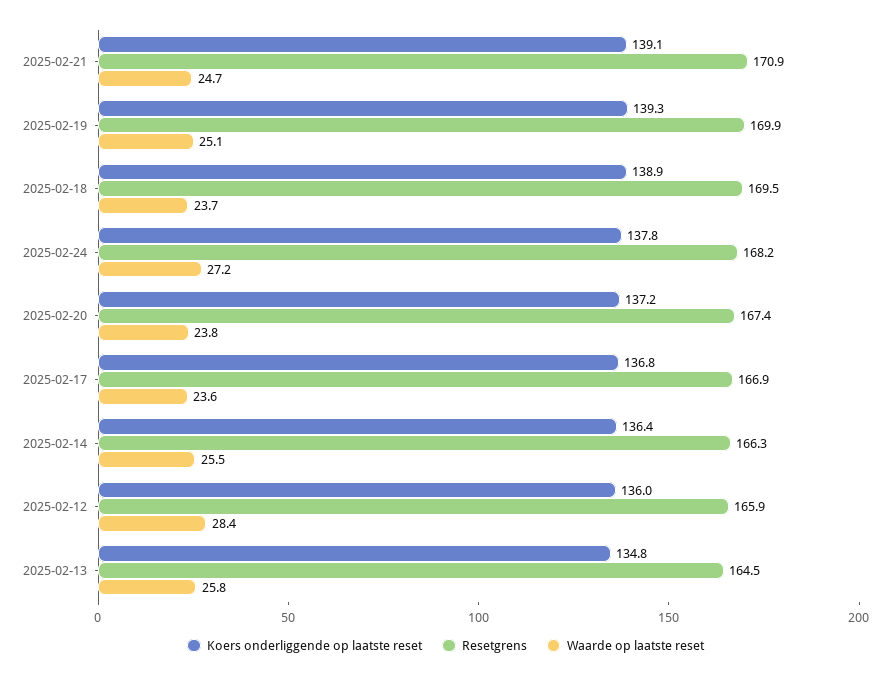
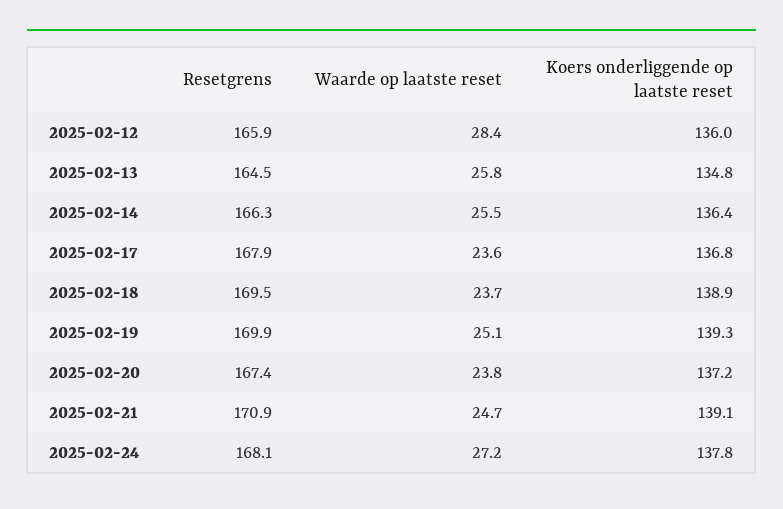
  {
    "Koers onderliggende op laatste reset": {
      "2025-02-21": 139.1,
      "2025-02-19": 139.3,
      "2025-02-18": 138.9,
      "2025-02-24": 137.8,
      "2025-02-20": 137.2,
      "2025-02-17": 136.8,
      "2025-02-14": 136.4,
      "2025-02-12": 136,
      "2025-02-13": 134.8
    },
    "Resetgrens": {
      "2025-02-21": 170.9,
      "2025-02-19": 169.9,
      "2025-02-18": 169.5,
-     "2025-02-24": 168.2,
+     "2025-02-24": 168.1,
      "2025-02-20": 167.4,
-     "2025-02-17": 166.9,
+     "2025-02-17": 167.9,
      "2025-02-14": 166.3,
      "2025-02-12": 165.9,
      "2025-02-13": 164.5
    },
    "Waarde op laatste reset": {
      "2025-02-21": 24.7,
      "2025-02-19": 25.1,
      "2025-02-18": 23.7,
      "2025-02-24": 27.2,
      "2025-02-20": 23.8,
      "2025-02-17": 23.6,
      "2025-02-14": 25.5,
      "2025-02-12": 28.4,
      "2025-02-13": 25.8
    }
  }

